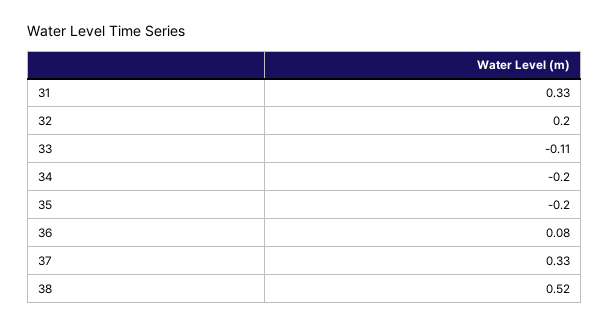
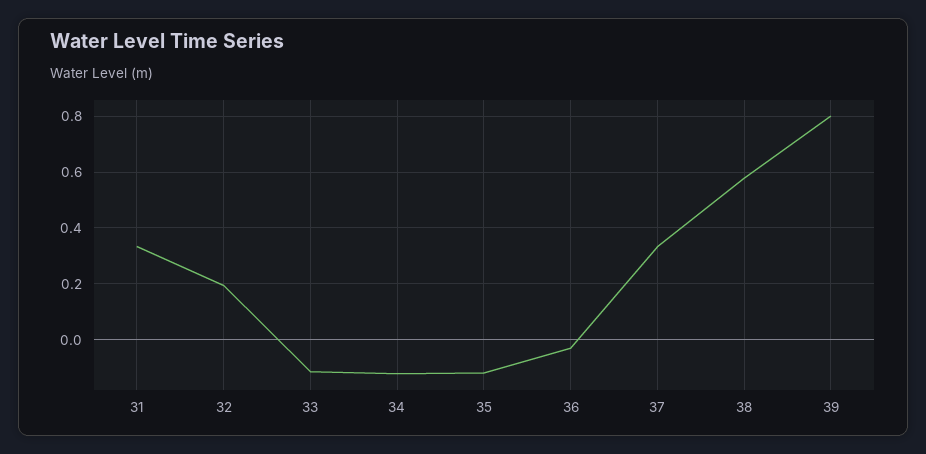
  {
    "31": 0.33,
    "32": 0.2,
    "33": -0.11,
-   "34": -0.2,
+   "34": -0.125,
-   "35": -0.2,
+   "35": -0.125,
-   "36": 0.08,
+   "36": -0.025,
    "37": 0.33,
-   "38": 0.52
+   "38": 0.575,
+   "39": 0.8
  }

